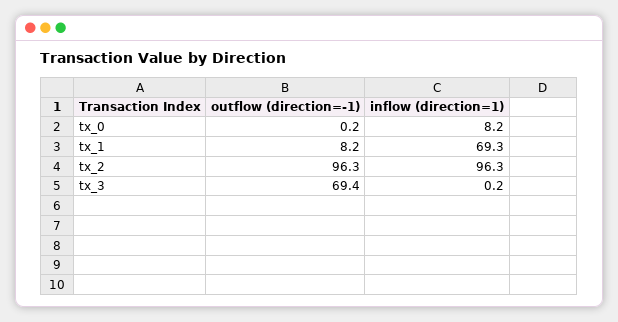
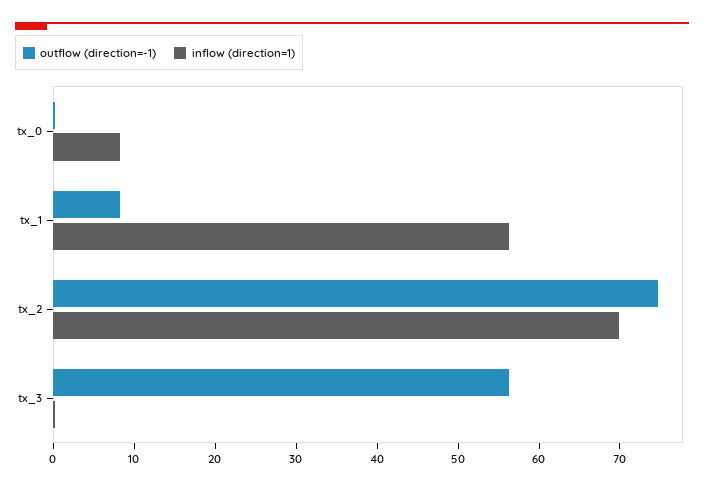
  {
    "outflow (direction=-1)": {
      "tx_0": 0.2,
      "tx_1": 8.2,
-     "tx_2": 96.3,
+     "tx_2": 74,
-     "tx_3": 69.4
+     "tx_3": 56
    },
    "inflow (direction=1)": {
      "tx_0": 8.2,
-     "tx_1": 69.3,
+     "tx_1": 56,
-     "tx_2": 96.3,
+     "tx_2": 70,
      "tx_3": 0.2
    }
  }

